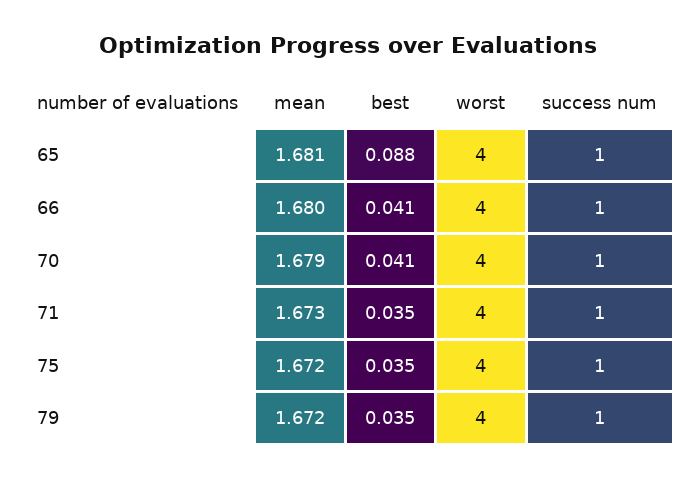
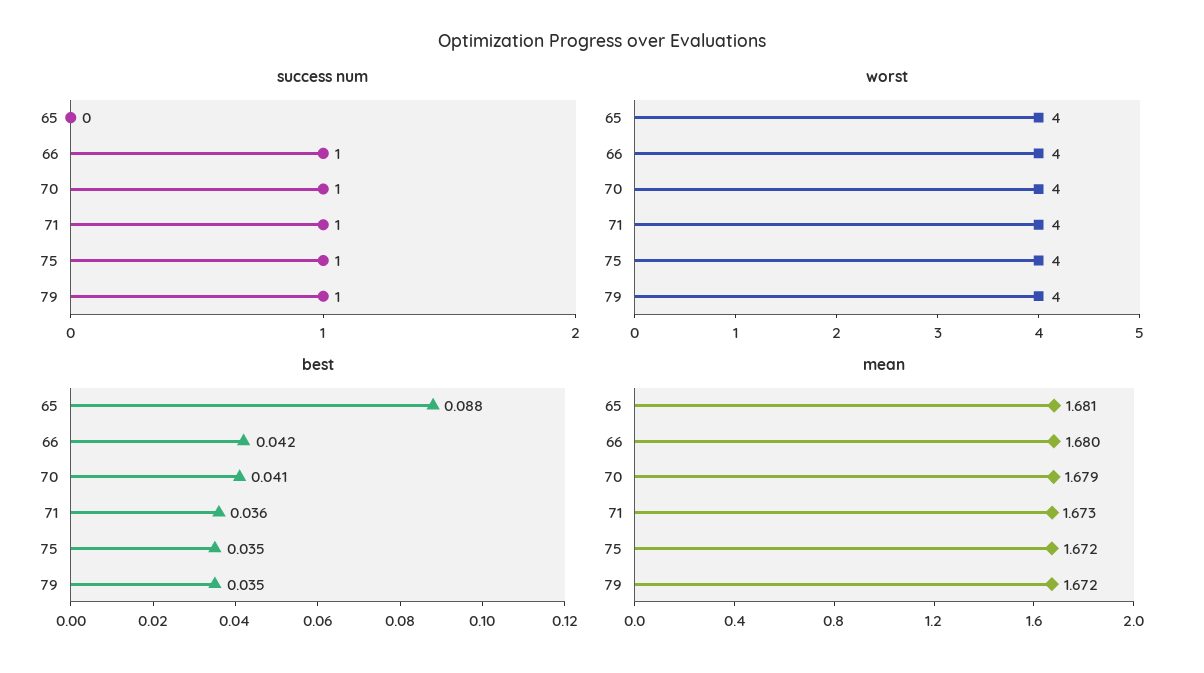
  {
    "mean": {
      "65": 1.681,
      "66": 1.68,
      "70": 1.679,
      "71": 1.673,
      "75": 1.672,
      "79": 1.672
    },
    "best": {
      "65": 0.088,
-     "66": 0.041,
+     "66": 0.042,
      "70": 0.041,
-     "71": 0.035,
+     "71": 0.036,
      "75": 0.035,
      "79": 0.035
    },
    "worst": {
      "65": 4,
      "66": 4,
      "70": 4,
      "71": 4,
      "75": 4,
      "79": 4
    },
    "success num": {
-     "65": 1,
+     "65": 0,
      "66": 1,
      "70": 1,
      "71": 1,
      "75": 1,
      "79": 1
    }
  }

